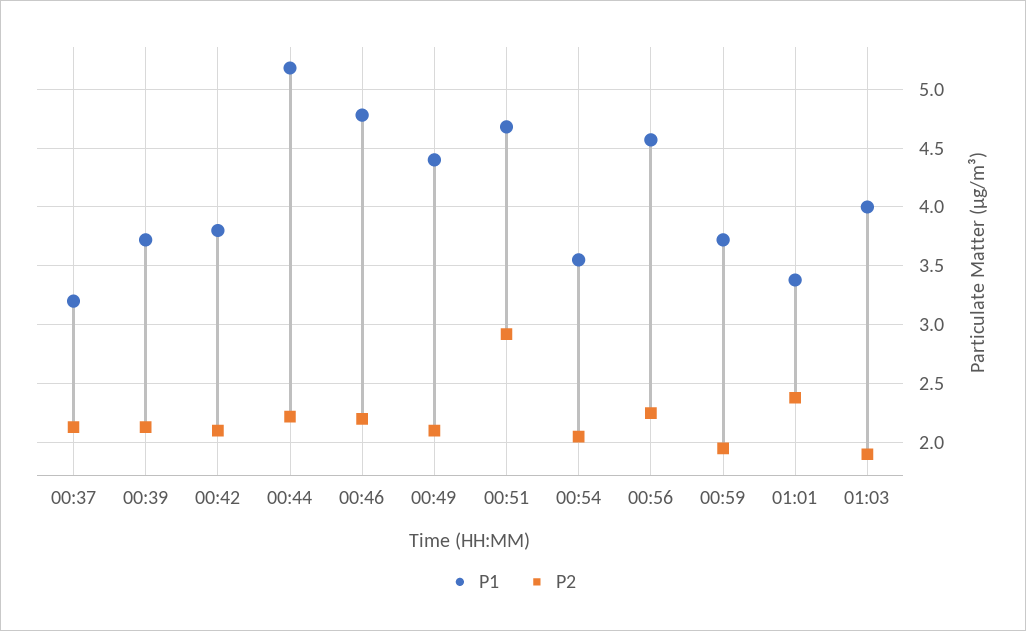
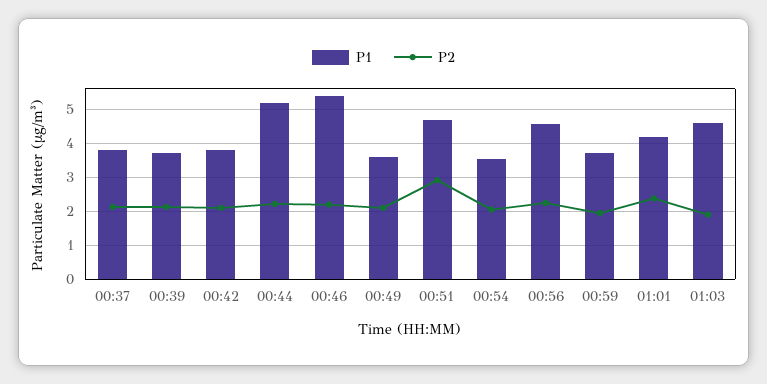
  {
    "P1": {
-     "00:37": 3.2,
+     "00:37": 3.8,
      "00:39": 3.7,
      "00:42": 3.8,
      "00:44": 5.2,
-     "00:46": 4.8,
+     "00:46": 5.4,
-     "00:49": 4.4,
+     "00:49": 3.6,
      "00:51": 4.7,
      "00:54": 3.6,
      "00:56": 4.6,
      "00:59": 3.7,
-     "01:01": 3.4,
+     "01:01": 4.2,
-     "01:03": 4
+     "01:03": 4.6
    },
    "P2": {
      "00:37": 2.1,
      "00:39": 2.1,
      "00:42": 2.1,
      "00:44": 2.2,
      "00:46": 2.2,
      "00:49": 2.1,
      "00:51": 2.9,
      "00:54": 2.1,
      "00:56": 2.3,
      "00:59": 2,
      "01:01": 2.4,
      "01:03": 1.9
    }
  }

